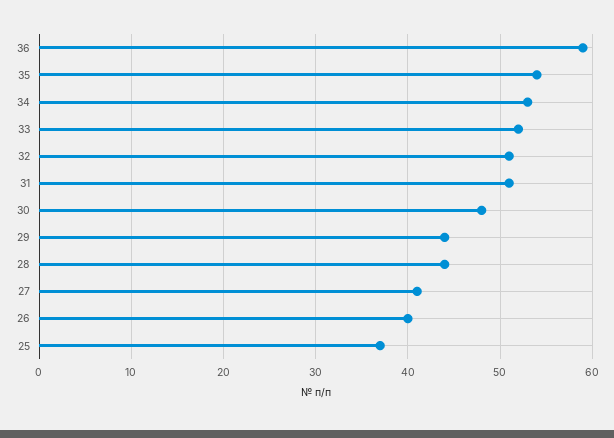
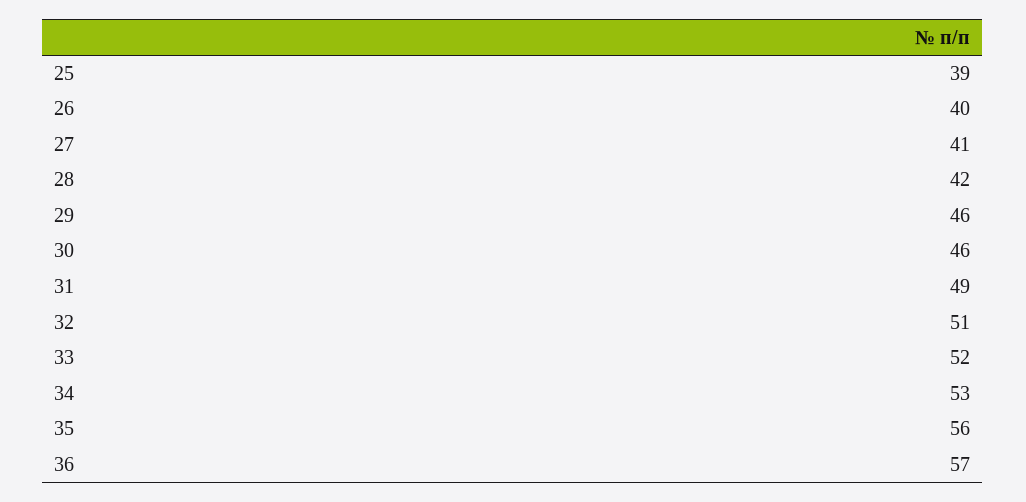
  {
-   "36": 59,
+   "36": 57,
-   "35": 54,
+   "35": 56,
    "34": 53,
    "33": 52,
    "32": 51,
-   "31": 51,
+   "31": 49,
-   "30": 48,
+   "30": 46,
-   "29": 44,
+   "29": 46,
-   "28": 44,
+   "28": 42,
    "27": 41,
    "26": 40,
-   "25": 37
+   "25": 39
  }

